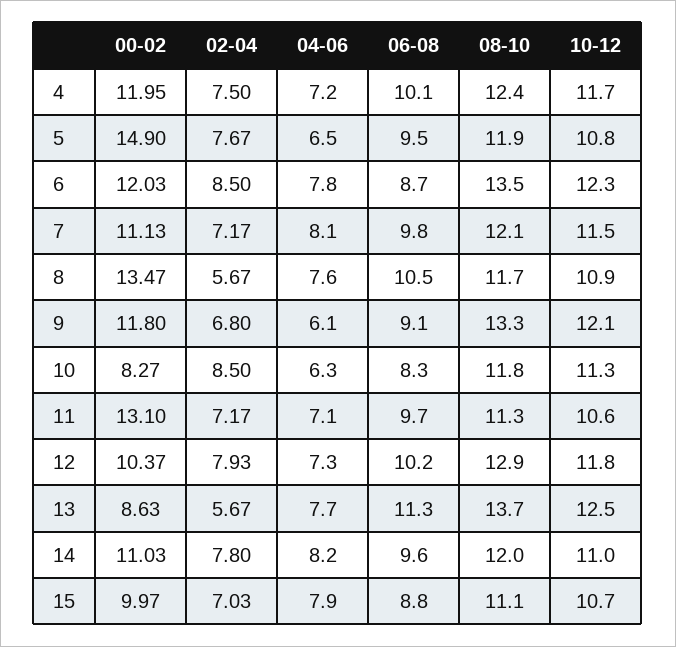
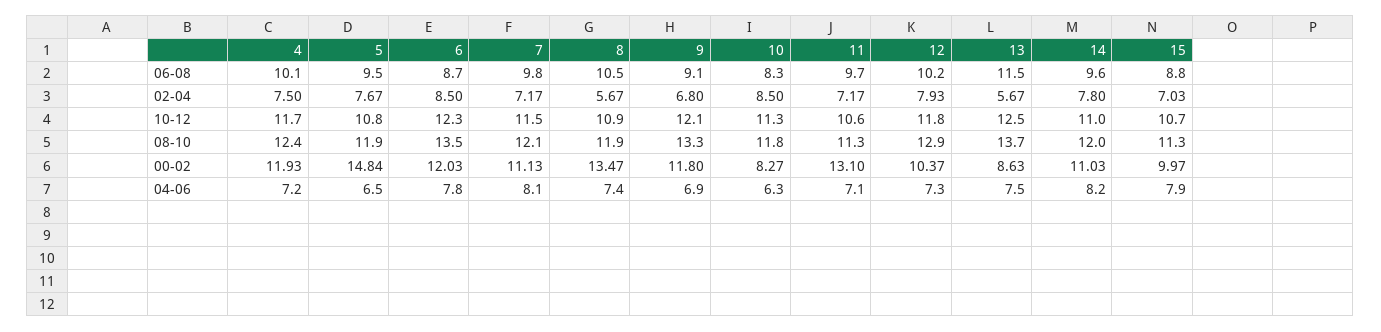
  {
    "00-02": {
-     "4": 11.95,
+     "4": 11.93,
-     "5": 14.9,
+     "5": 14.84,
      "6": 12.03,
      "7": 11.13,
      "8": 13.47,
      "9": 11.8,
      "10": 8.27,
      "11": 13.1,
      "12": 10.37,
      "13": 8.63,
      "14": 11.03,
      "15": 9.97
    },
    "02-04": {
      "4": 7.5,
      "5": 7.67,
      "6": 8.5,
      "7": 7.17,
      "8": 5.67,
      "9": 6.8,
      "10": 8.5,
      "11": 7.17,
      "12": 7.93,
      "13": 5.67,
      "14": 7.8,
      "15": 7.03
    },
    "04-06": {
      "4": 7.2,
      "5": 6.5,
      "6": 7.8,
      "7": 8.1,
-     "8": 7.6,
+     "8": 7.4,
-     "9": 6.1,
+     "9": 6.9,
      "10": 6.3,
      "11": 7.1,
      "12": 7.3,
-     "13": 7.7,
+     "13": 7.5,
      "14": 8.2,
      "15": 7.9
    },
    "06-08": {
      "4": 10.1,
      "5": 9.5,
      "6": 8.7,
      "7": 9.8,
      "8": 10.5,
      "9": 9.1,
      "10": 8.3,
      "11": 9.7,
      "12": 10.2,
-     "13": 11.3,
+     "13": 11.5,
      "14": 9.6,
      "15": 8.8
    },
    "08-10": {
      "4": 12.4,
      "5": 11.9,
      "6": 13.5,
      "7": 12.1,
-     "8": 11.7,
+     "8": 11.9,
      "9": 13.3,
      "10": 11.8,
      "11": 11.3,
      "12": 12.9,
      "13": 13.7,
      "14": 12,
-     "15": 11.1
+     "15": 11.3
    },
    "10-12": {
      "4": 11.7,
      "5": 10.8,
      "6": 12.3,
      "7": 11.5,
      "8": 10.9,
      "9": 12.1,
      "10": 11.3,
      "11": 10.6,
      "12": 11.8,
      "13": 12.5,
      "14": 11,
      "15": 10.7
    }
  }

